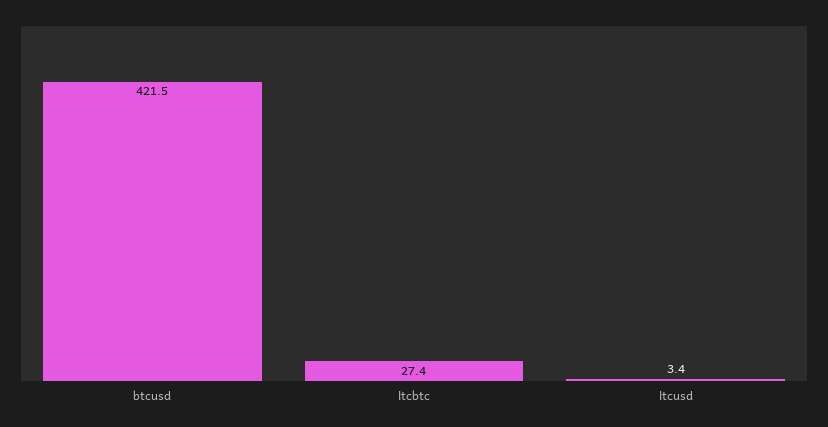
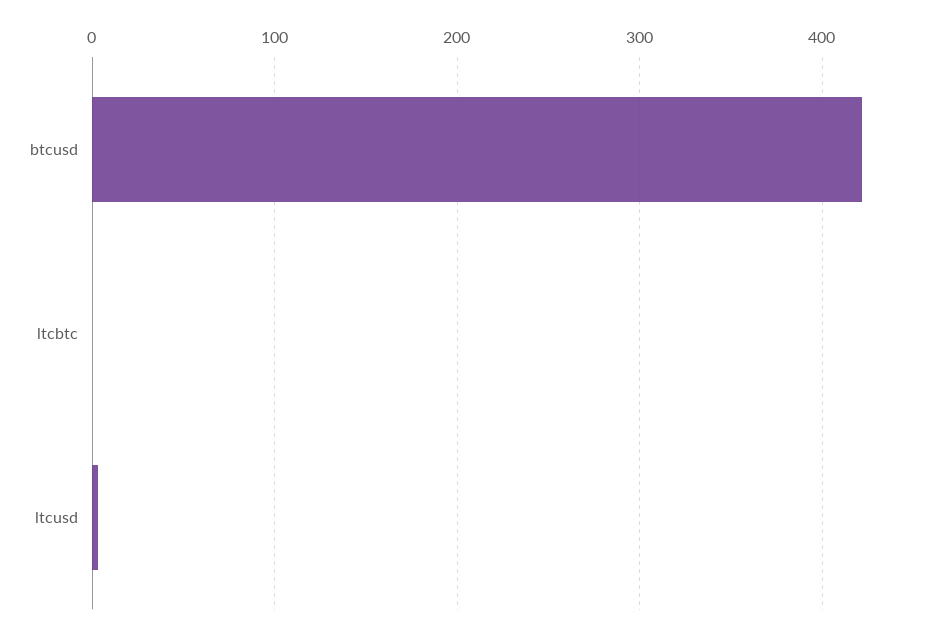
  {
    "btcusd": 421.5,
-   "ltcbtc": 27.4,
+   "ltcbtc": 0,
    "ltcusd": 3.4
  }

